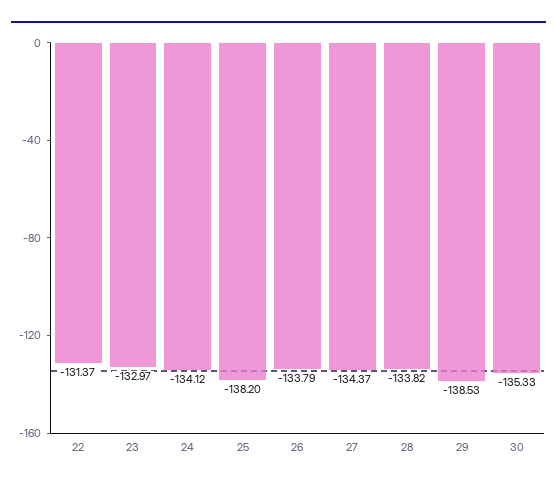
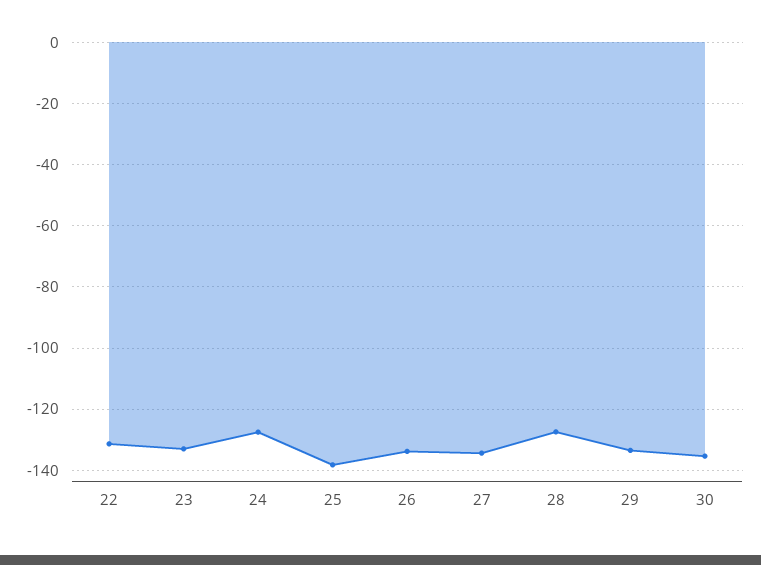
  {
    "22": -131.37,
    "23": -132.97,
-   "24": -134.12,
+   "24": -128,
    "25": -138.2,
    "26": -133.79,
    "27": -134.37,
-   "28": -133.82,
+   "28": -128,
-   "29": -138.53,
+   "29": -134,
    "30": -135.33
  }

